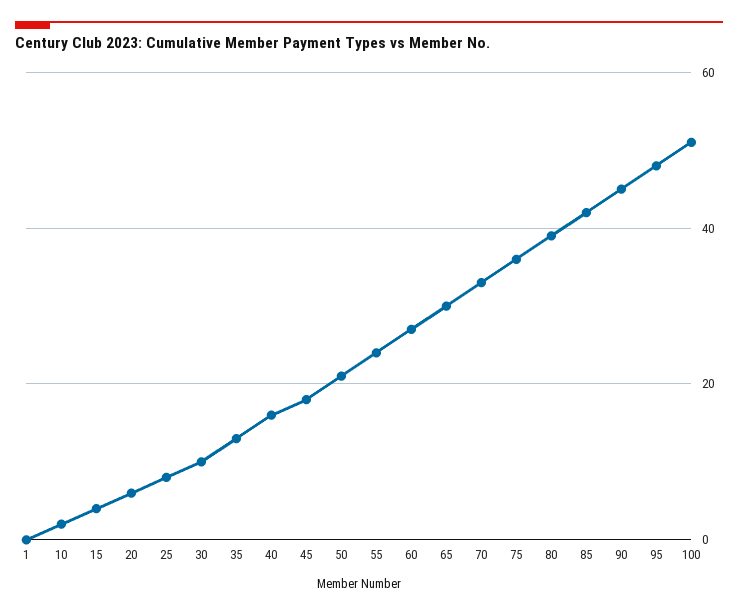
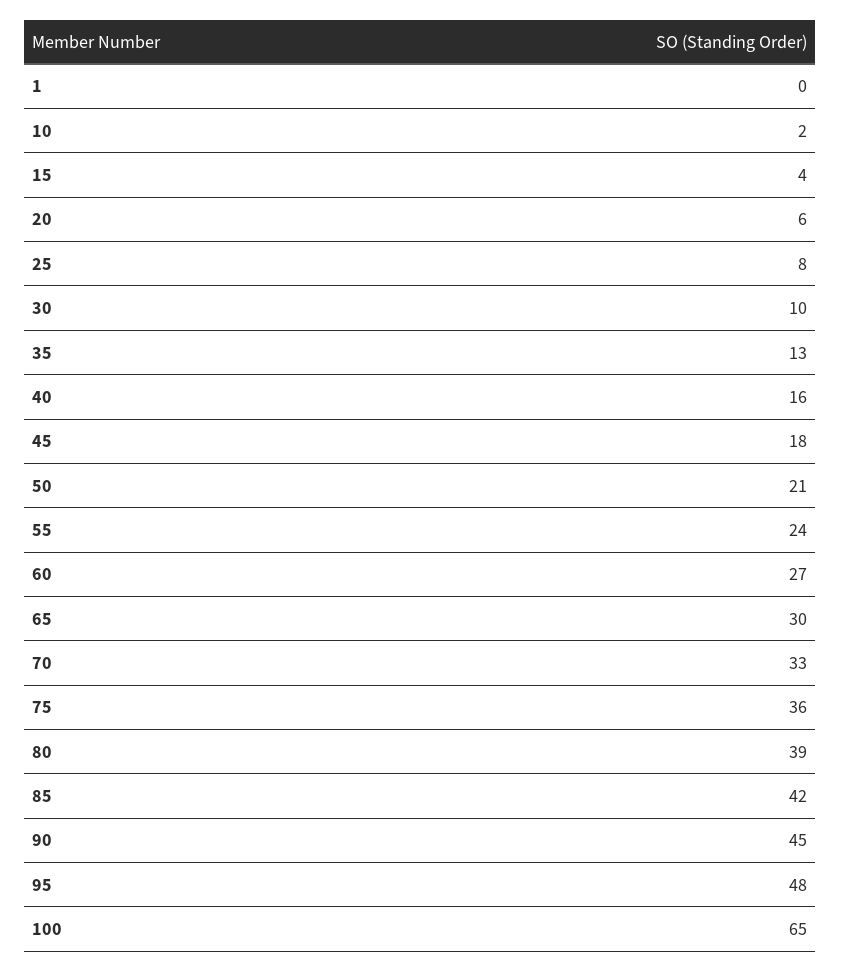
  {
    "1": 0,
    "10": 2,
    "15": 4,
    "20": 6,
    "25": 8,
    "30": 10,
    "35": 13,
    "40": 16,
    "45": 18,
    "50": 21,
    "55": 24,
    "60": 27,
    "65": 30,
    "70": 33,
    "75": 36,
    "80": 39,
    "85": 42,
    "90": 45,
    "95": 48,
-   "100": 50
+   "100": 65
  }

